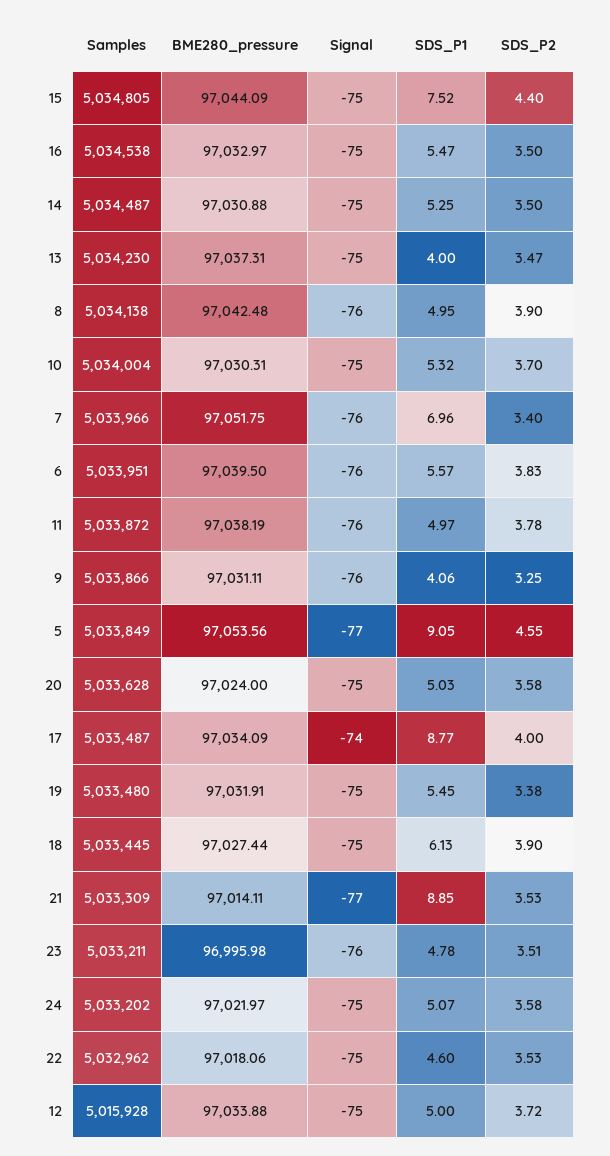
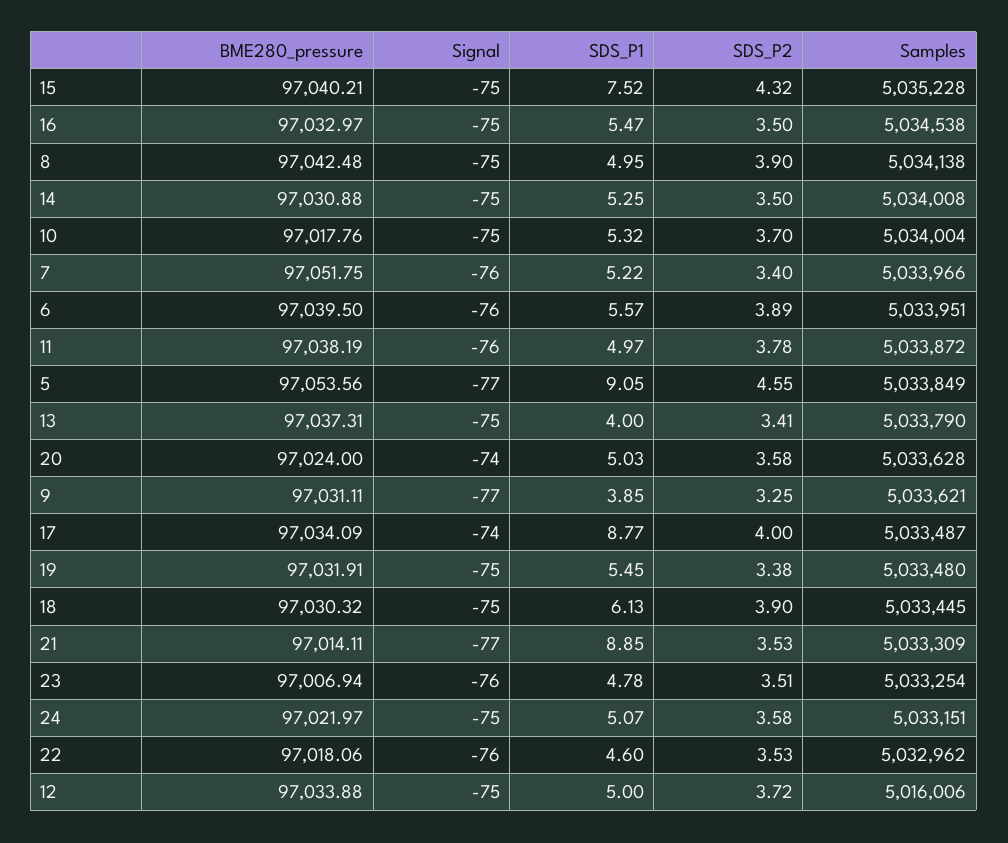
  {
    "Samples": {
-     "15": 5034805,
+     "15": 5035228,
      "16": 5034538,
-     "14": 5034487,
+     "14": 5034008,
-     "13": 5034230,
+     "13": 5033790,
      "8": 5034138,
      "10": 5034004,
      "7": 5033966,
      "6": 5033951,
      "11": 5033872,
-     "9": 5033866,
+     "9": 5033621,
      "5": 5033849,
      "20": 5033628,
      "17": 5033487,
      "19": 5033480,
      "18": 5033445,
      "21": 5033309,
-     "23": 5033211,
+     "23": 5033254,
-     "24": 5033202,
+     "24": 5033151,
      "22": 5032962,
-     "12": 5015928
+     "12": 5016006
    },
    "BME280_pressure": {
-     "15": 97044.09,
+     "15": 97040.21,
      "16": 97032.97,
      "14": 97030.88,
      "13": 97037.31,
      "8": 97042.48,
-     "10": 97030.31,
+     "10": 97017.76,
      "7": 97051.75,
      "6": 97039.5,
      "11": 97038.19,
      "9": 97031.11,
      "5": 97053.56,
      "20": 97024,
      "17": 97034.09,
      "19": 97031.91,
-     "18": 97027.44,
+     "18": 97030.32,
      "21": 97014.11,
-     "23": 96995.98,
+     "23": 97006.94,
      "24": 97021.97,
      "22": 97018.06,
      "12": 97033.88
    },
    "Signal": {
      "15": -75,
      "16": -75,
      "14": -75,
      "13": -75,
-     "8": -76,
+     "8": -75,
      "10": -75,
      "7": -76,
      "6": -76,
      "11": -76,
-     "9": -76,
+     "9": -77,
      "5": -77,
-     "20": -75,
+     "20": -74,
      "17": -74,
      "19": -75,
      "18": -75,
      "21": -77,
      "23": -76,
      "24": -75,
-     "22": -75,
+     "22": -76,
      "12": -75
    },
    "SDS_P1": {
      "15": 7.52,
      "16": 5.47,
      "14": 5.25,
      "13": 4,
      "8": 4.95,
      "10": 5.32,
-     "7": 6.96,
+     "7": 5.22,
      "6": 5.57,
      "11": 4.97,
-     "9": 4.06,
+     "9": 3.85,
      "5": 9.05,
      "20": 5.03,
      "17": 8.77,
      "19": 5.45,
      "18": 6.13,
      "21": 8.85,
      "23": 4.78,
      "24": 5.07,
      "22": 4.6,
      "12": 5
    },
    "SDS_P2": {
-     "15": 4.4,
+     "15": 4.32,
      "16": 3.5,
      "14": 3.5,
-     "13": 3.47,
+     "13": 3.41,
      "8": 3.9,
      "10": 3.7,
      "7": 3.4,
-     "6": 3.83,
+     "6": 3.89,
      "11": 3.78,
      "9": 3.25,
      "5": 4.55,
      "20": 3.58,
      "17": 4,
      "19": 3.38,
      "18": 3.9,
      "21": 3.53,
      "23": 3.51,
      "24": 3.58,
      "22": 3.53,
      "12": 3.72
    }
  }

